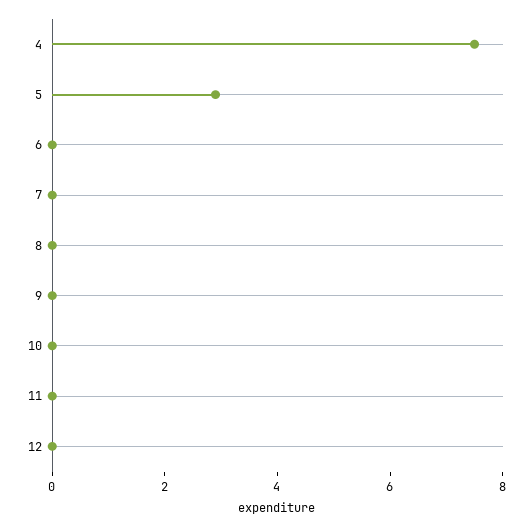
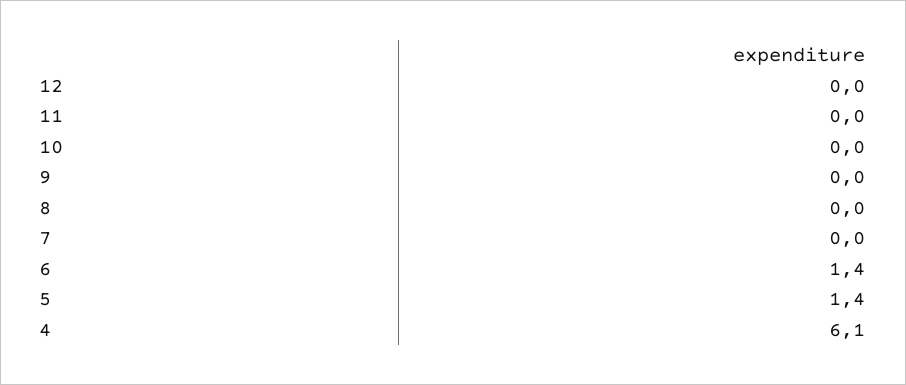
  {
-   "4": 7.5,
+   "4": 6.1,
-   "5": 3,
+   "5": 1.4,
-   "6": 0,
+   "6": 1.4,
    "7": 0,
    "8": 0,
    "9": 0,
    "10": 0,
    "11": 0,
    "12": 0
  }

